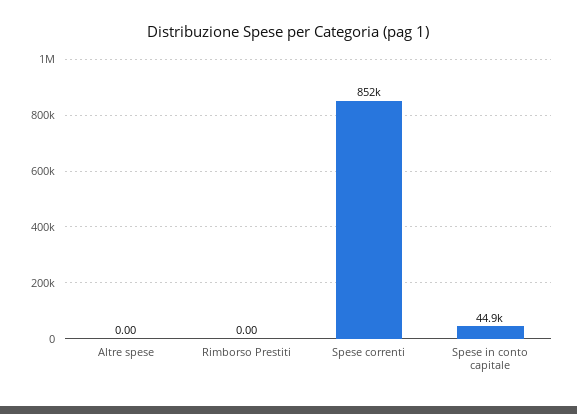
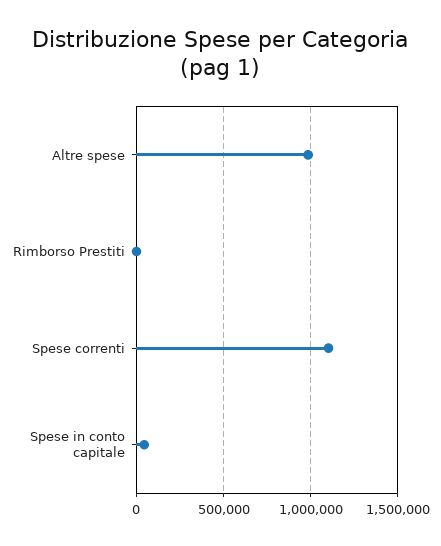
  {
-   "Altre spese": 0,
+   "Altre spese": 1000000,
    "Rimborso Prestiti": 0,
-   "Spese correnti": 852000,
+   "Spese correnti": 1100000,
    "Spese in conto capitale": 44900
  }

